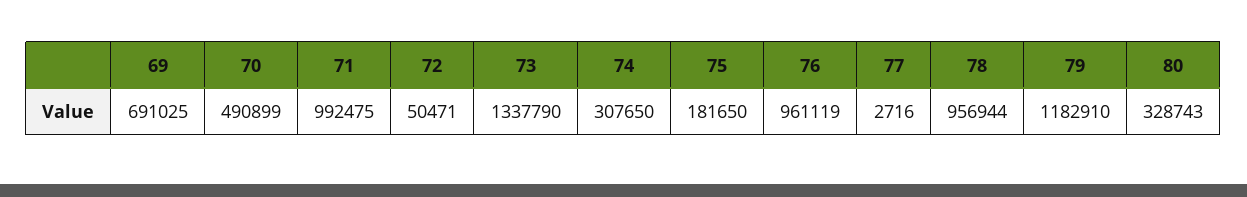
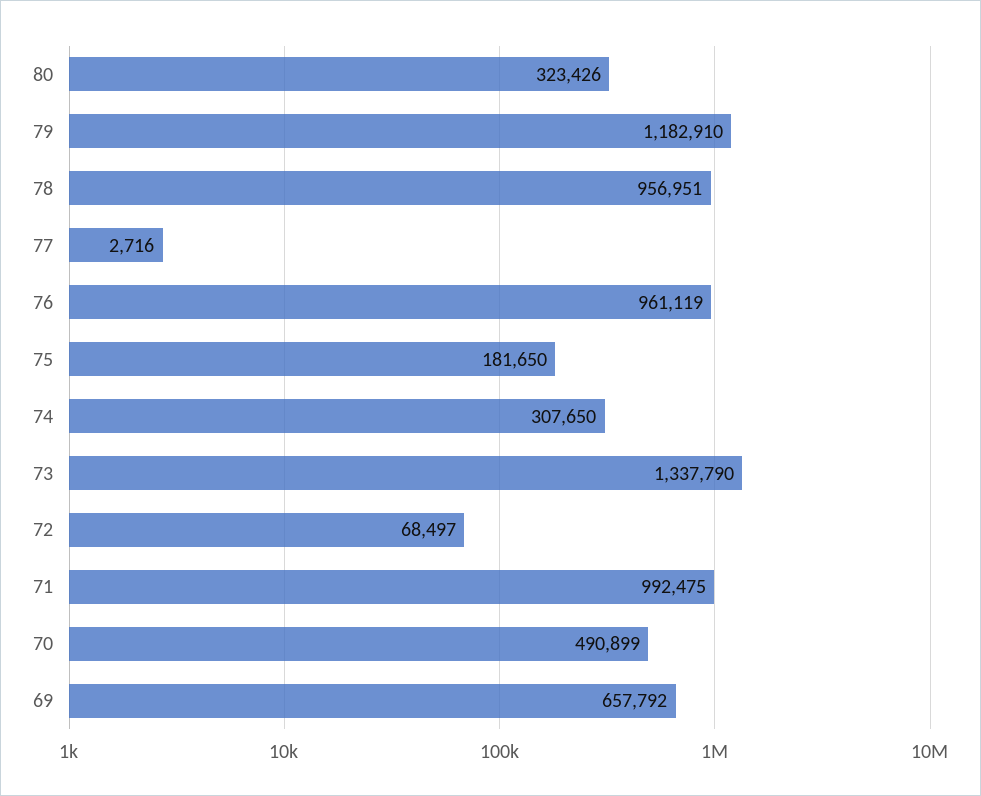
  {
-   "69": 691025,
+   "69": 657792,
    "70": 490899,
    "71": 992475,
-   "72": 50471,
+   "72": 68497,
    "73": 1337790,
    "74": 307650,
    "75": 181650,
    "76": 961119,
    "77": 2716,
-   "78": 956944,
+   "78": 956951,
    "79": 1182910,
-   "80": 328743
+   "80": 323426
  }

